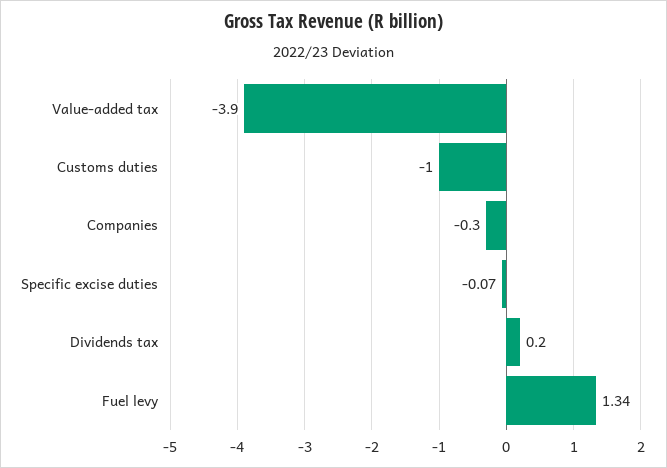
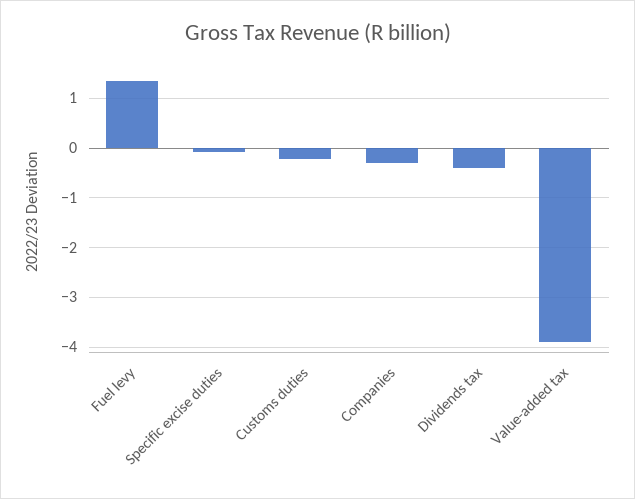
  {
    "Value-added tax": -3.9,
-   "Customs duties": -1,
+   "Customs duties": -0.2,
    "Companies": -0.3,
    "Specific excise duties": -0.07,
-   "Dividends tax": 0.2,
+   "Dividends tax": -0.4,
    "Fuel levy": 1.34
  }

